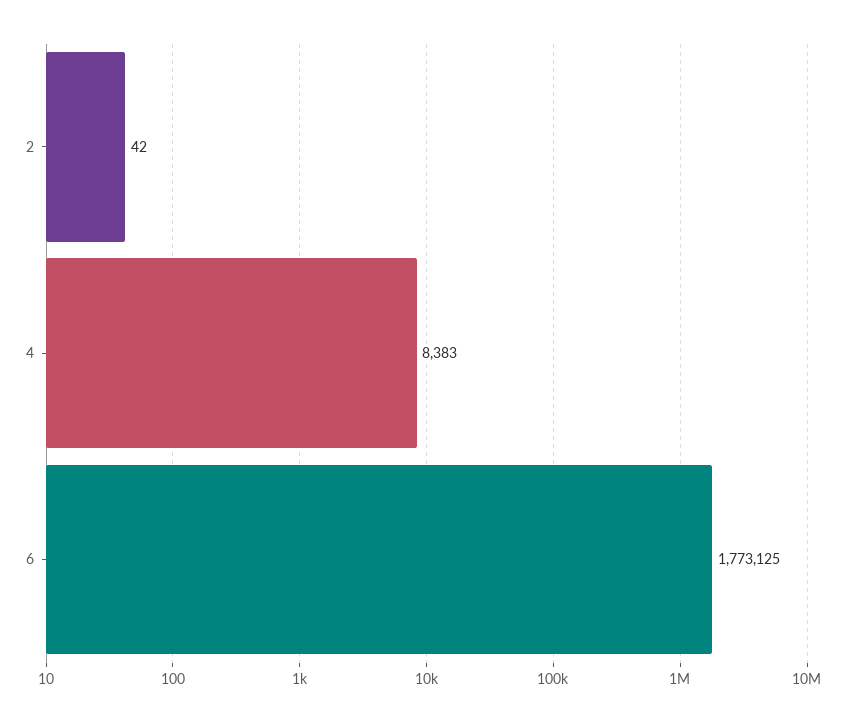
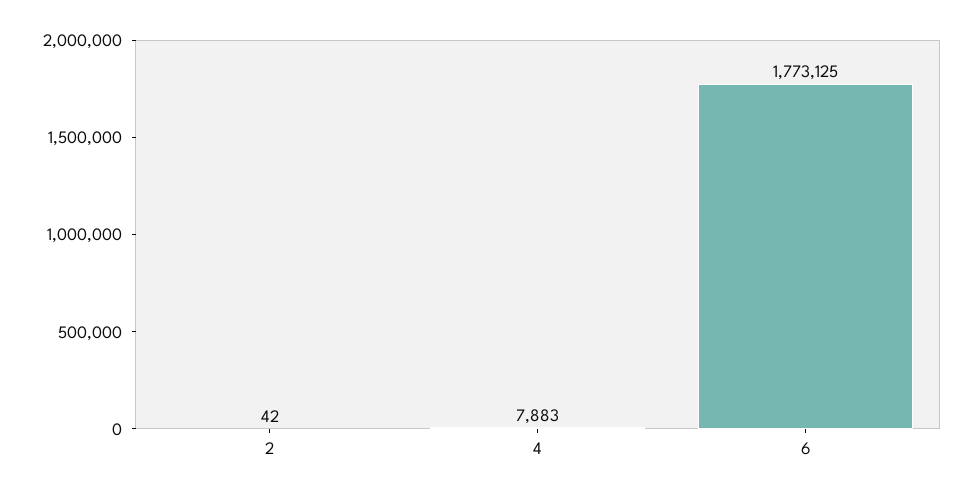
  {
    "2": 42,
-   "4": 8383,
+   "4": 7883,
    "6": 1773125
  }

